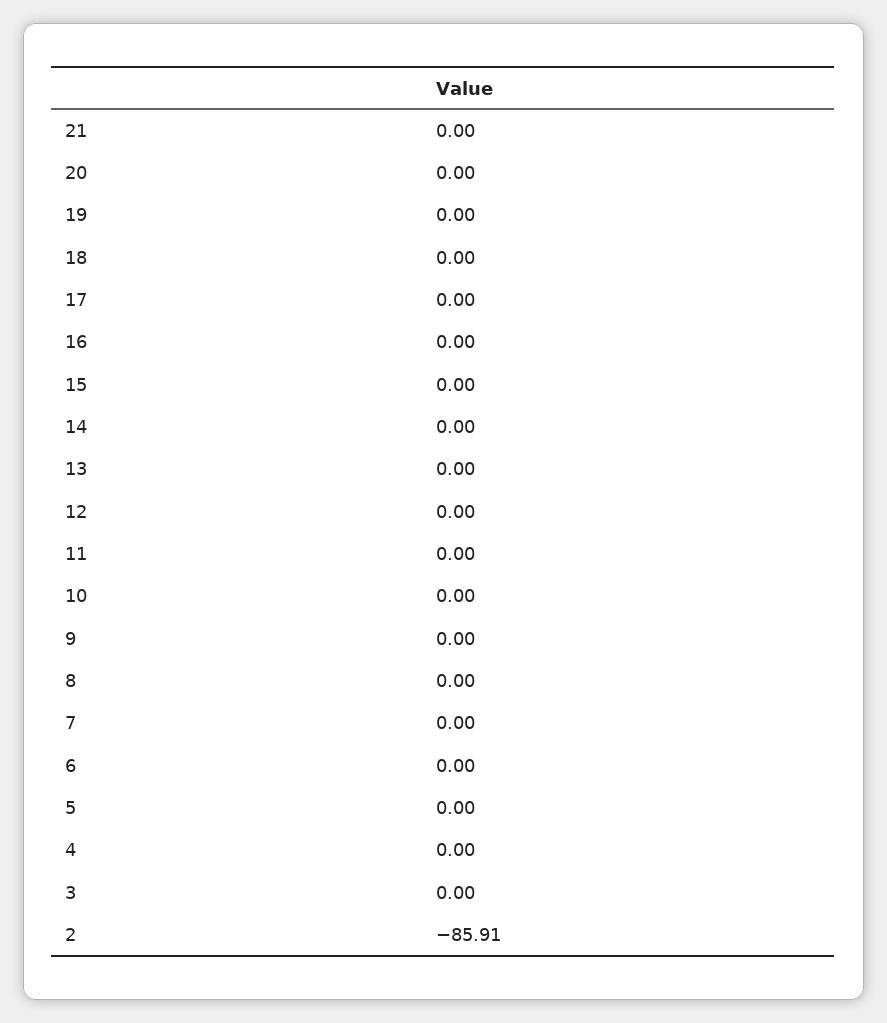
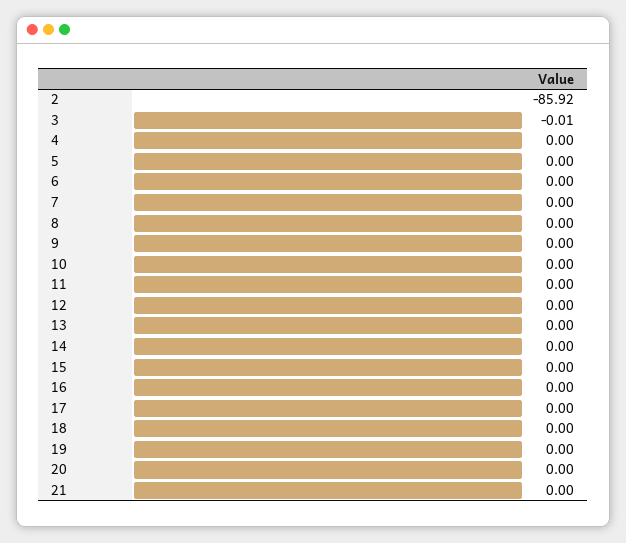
  {
    "21": 0,
    "20": 0,
    "19": 0,
    "18": 0,
    "17": 0,
    "16": 0,
    "15": 0,
    "14": 0,
    "13": 0,
    "12": 0,
    "11": 0,
    "10": 0,
    "9": 0,
    "8": 0,
    "7": 0,
    "6": 0,
    "5": 0,
    "4": 0,
-   "3": 0,
+   "3": -0.01,
-   "2": -85.91
+   "2": -85.92
  }

